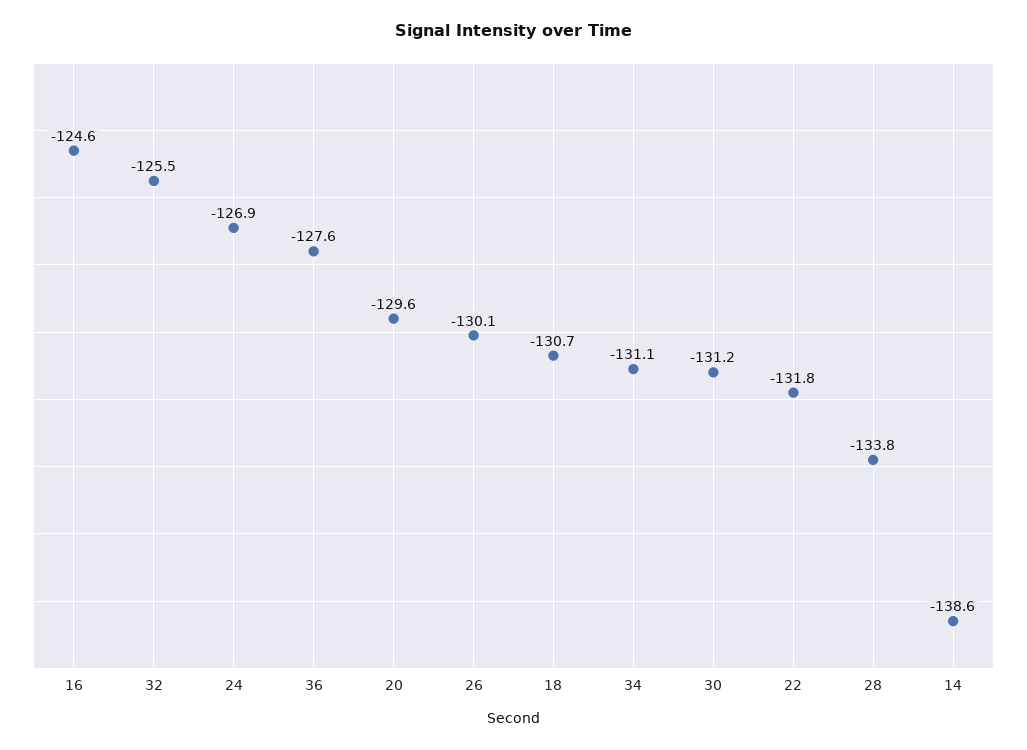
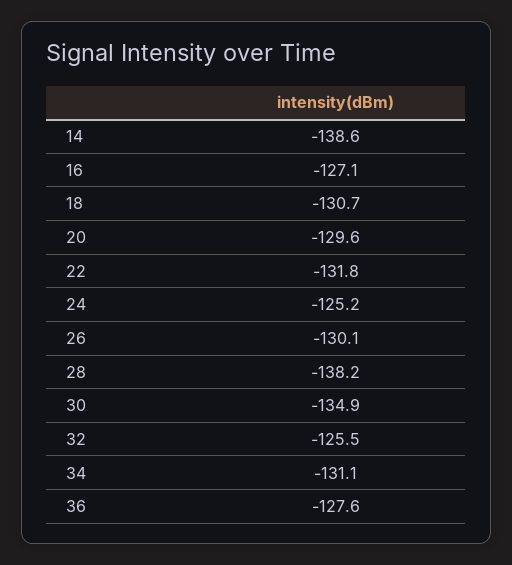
  {
-   "16": -124.6,
+   "16": -127.1,
    "32": -125.5,
-   "24": -126.9,
+   "24": -125.2,
    "36": -127.6,
    "20": -129.6,
    "26": -130.1,
    "18": -130.7,
    "34": -131.1,
-   "30": -131.2,
+   "30": -134.9,
    "22": -131.8,
-   "28": -133.8,
+   "28": -138.2,
    "14": -138.6
  }

